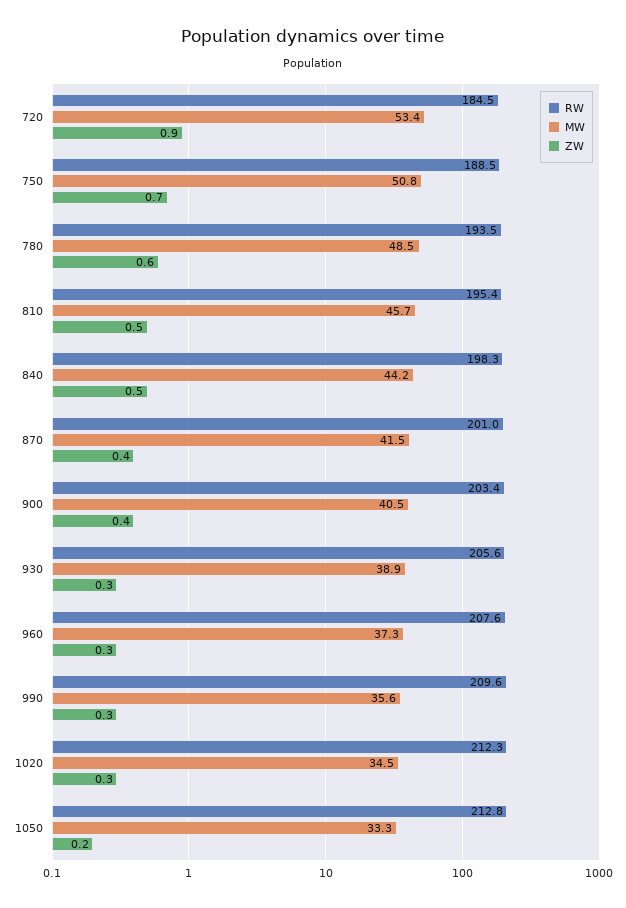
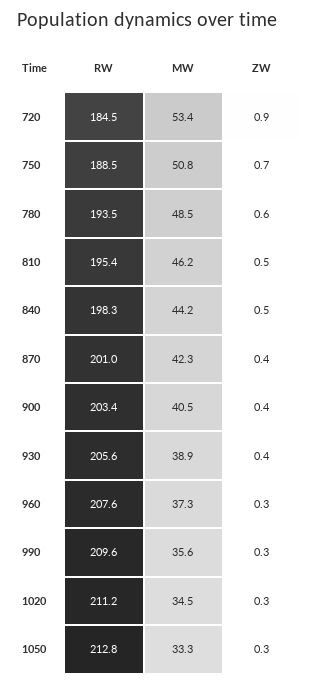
  {
    "RW": {
      "720": 184.5,
      "750": 188.5,
      "780": 193.5,
      "810": 195.4,
      "840": 198.3,
      "870": 201,
      "900": 203.4,
      "930": 205.6,
      "960": 207.6,
      "990": 209.6,
-     "1020": 212.3,
+     "1020": 211.2,
      "1050": 212.8
    },
    "MW": {
      "720": 53.4,
      "750": 50.8,
      "780": 48.5,
-     "810": 45.7,
+     "810": 46.2,
      "840": 44.2,
-     "870": 41.5,
+     "870": 42.3,
      "900": 40.5,
      "930": 38.9,
      "960": 37.3,
      "990": 35.6,
      "1020": 34.5,
      "1050": 33.3
    },
    "ZW": {
      "720": 0.9,
      "750": 0.7,
      "780": 0.6,
      "810": 0.5,
      "840": 0.5,
      "870": 0.4,
      "900": 0.4,
-     "930": 0.3,
+     "930": 0.4,
      "960": 0.3,
      "990": 0.3,
      "1020": 0.3,
-     "1050": 0.2
+     "1050": 0.3
    }
  }

